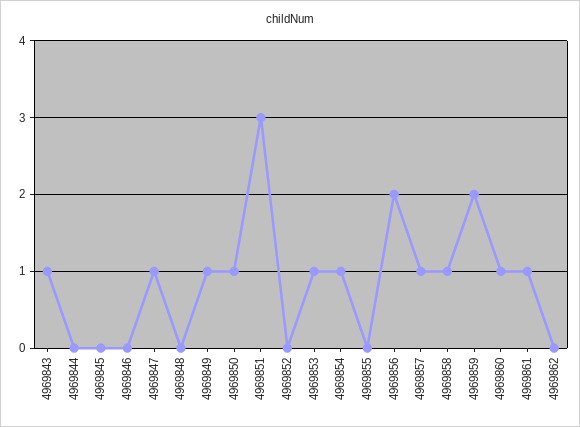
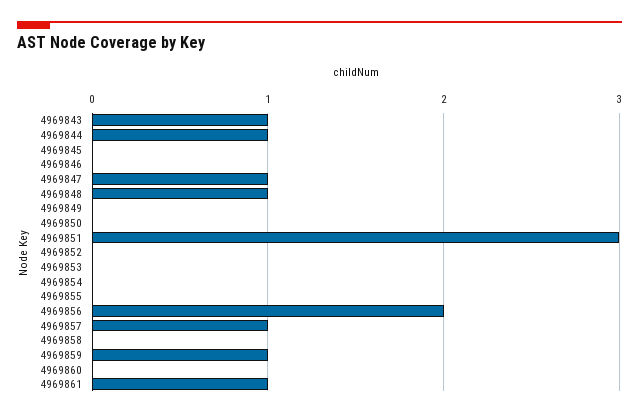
  {
    "4969843": 1,
-   "4969844": 0,
+   "4969844": 1,
    "4969845": 0,
    "4969846": 0,
    "4969847": 1,
-   "4969848": 0,
+   "4969848": 1,
-   "4969849": 1,
+   "4969849": 0,
-   "4969850": 1,
+   "4969850": 0,
    "4969851": 3,
    "4969852": 0,
-   "4969853": 1,
+   "4969853": 0,
-   "4969854": 1,
+   "4969854": 0,
    "4969855": 0,
    "4969856": 2,
    "4969857": 1,
-   "4969858": 1,
+   "4969858": 0,
-   "4969859": 2,
+   "4969859": 1,
-   "4969860": 1,
+   "4969860": 0,
-   "4969861": 1,
+   "4969861": 1
-   "4969862": 0
  }

